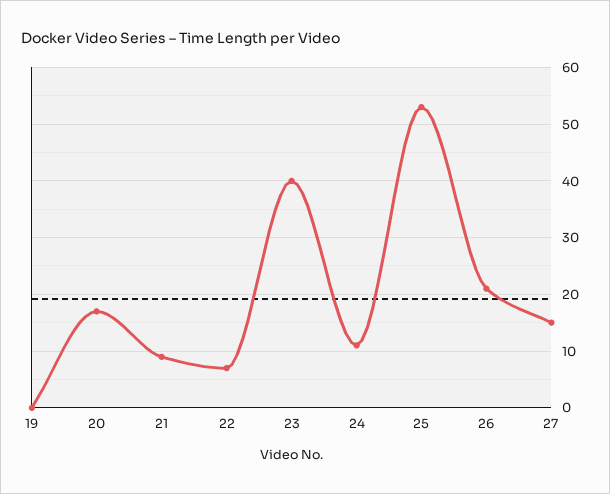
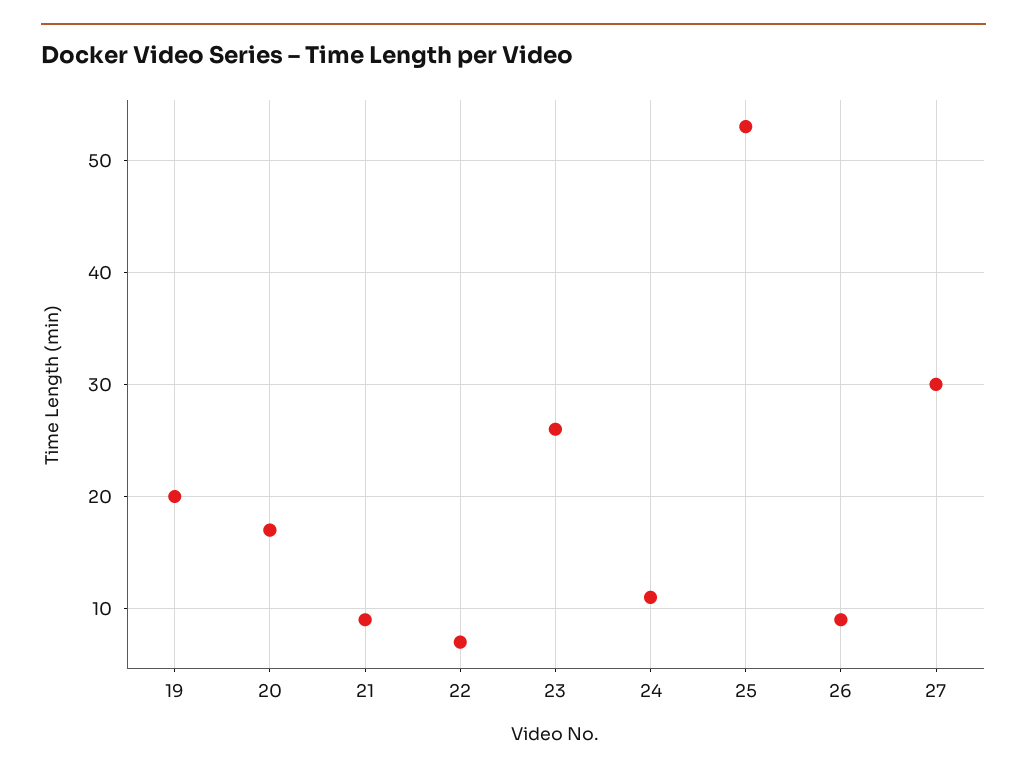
  {
-   "19": 0,
+   "19": 20,
    "20": 17,
    "21": 9,
    "22": 7,
-   "23": 40,
+   "23": 26,
    "24": 11,
    "25": 53,
-   "26": 20,
+   "26": 9,
-   "27": 15
+   "27": 30
  }

